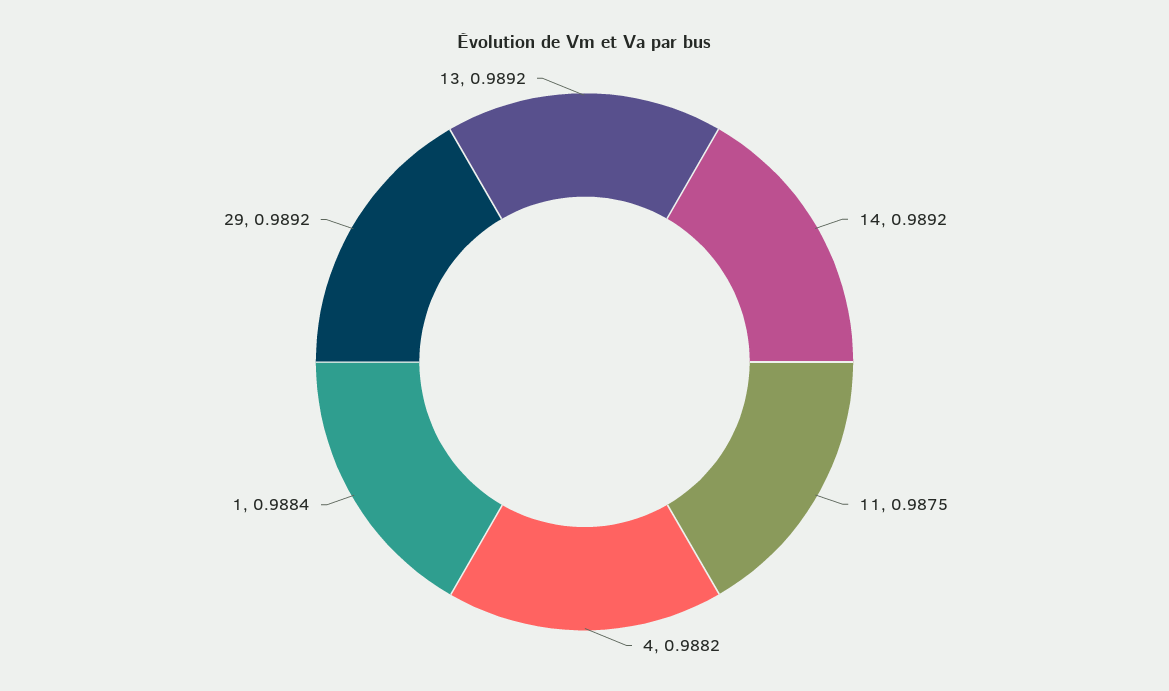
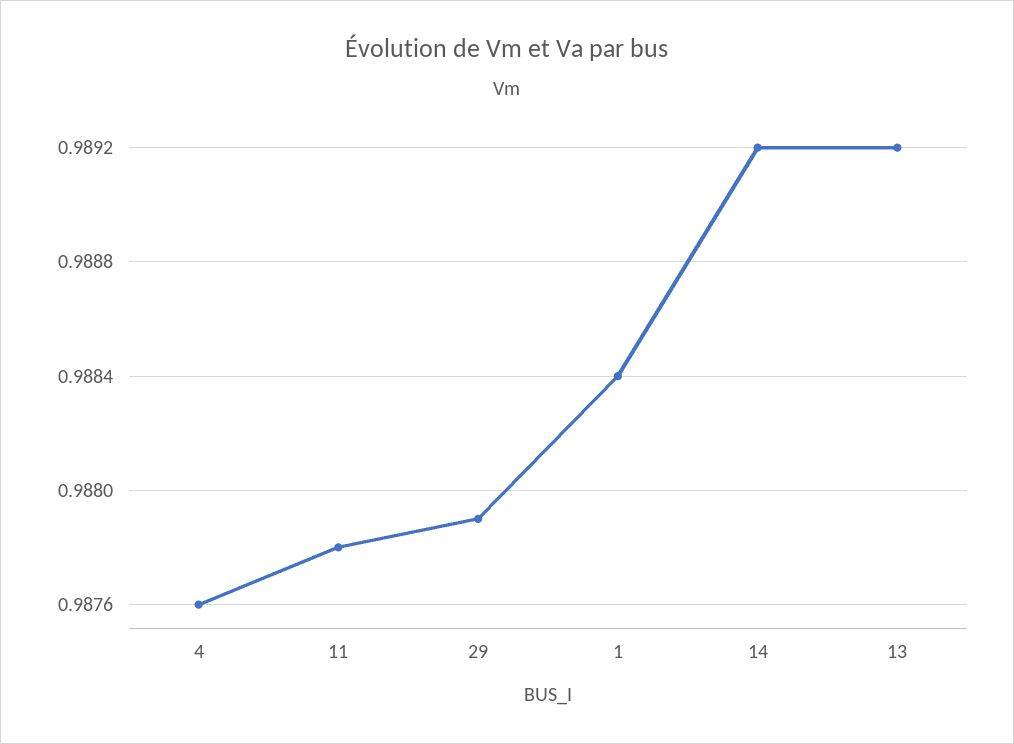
  {
    "14": 0.9892,
-   "11": 0.9875,
+   "11": 0.9878,
-   "4": 0.9882,
+   "4": 0.9876,
    "1": 0.9884,
-   "29": 0.9892,
+   "29": 0.9879,
    "13": 0.9892
  }

